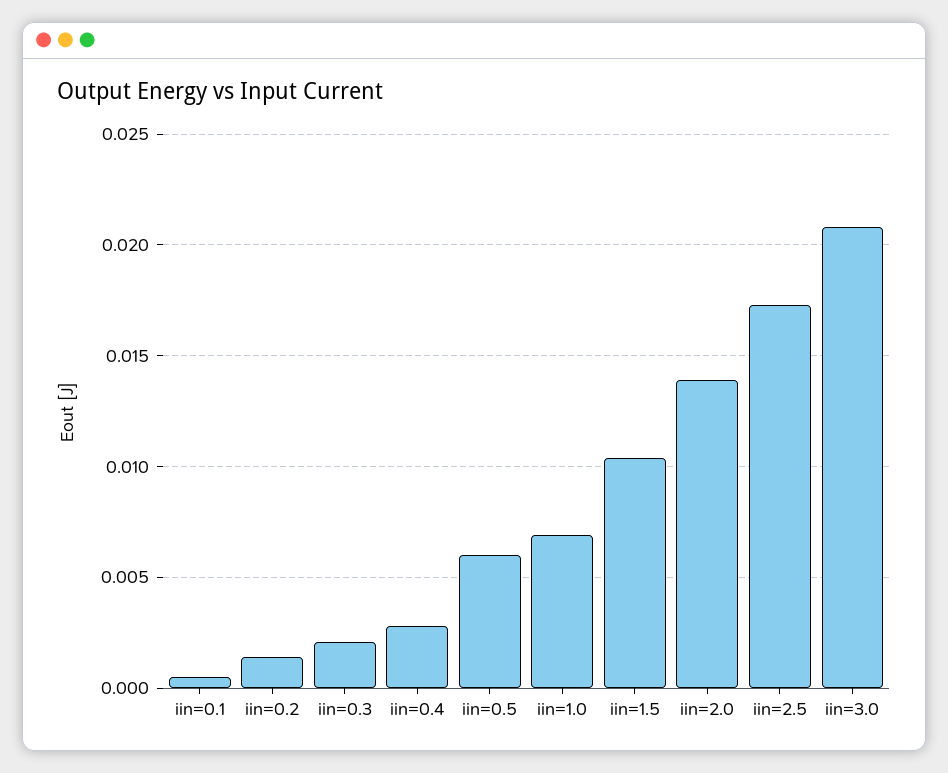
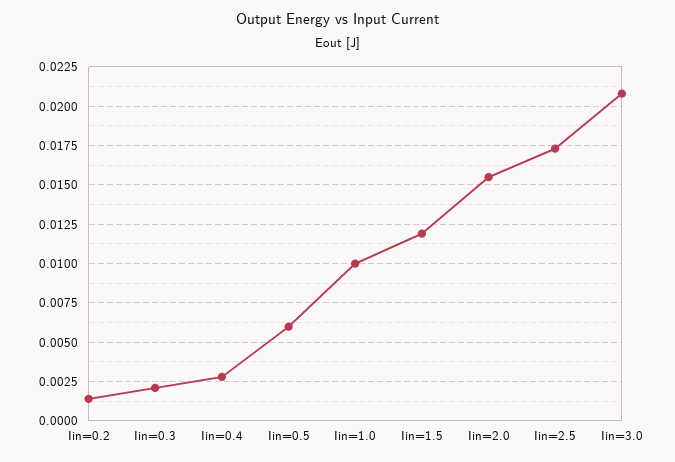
  {
-   "iin=0.1": 0.0005,
    "iin=0.2": 0.0015,
    "iin=0.3": 0.002,
    "iin=0.4": 0.003,
    "iin=0.5": 0.006,
-   "iin=1.0": 0.007,
+   "iin=1.0": 0.01,
-   "iin=1.5": 0.0105,
+   "iin=1.5": 0.012,
-   "iin=2.0": 0.014,
+   "iin=2.0": 0.0155,
    "iin=2.5": 0.0175,
    "iin=3.0": 0.021
  }

